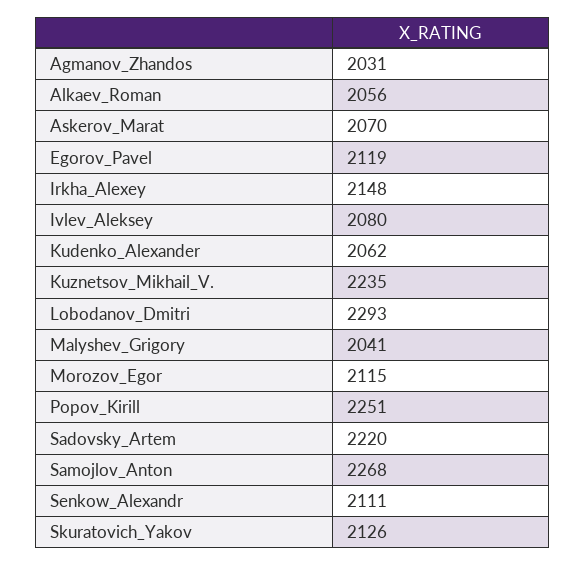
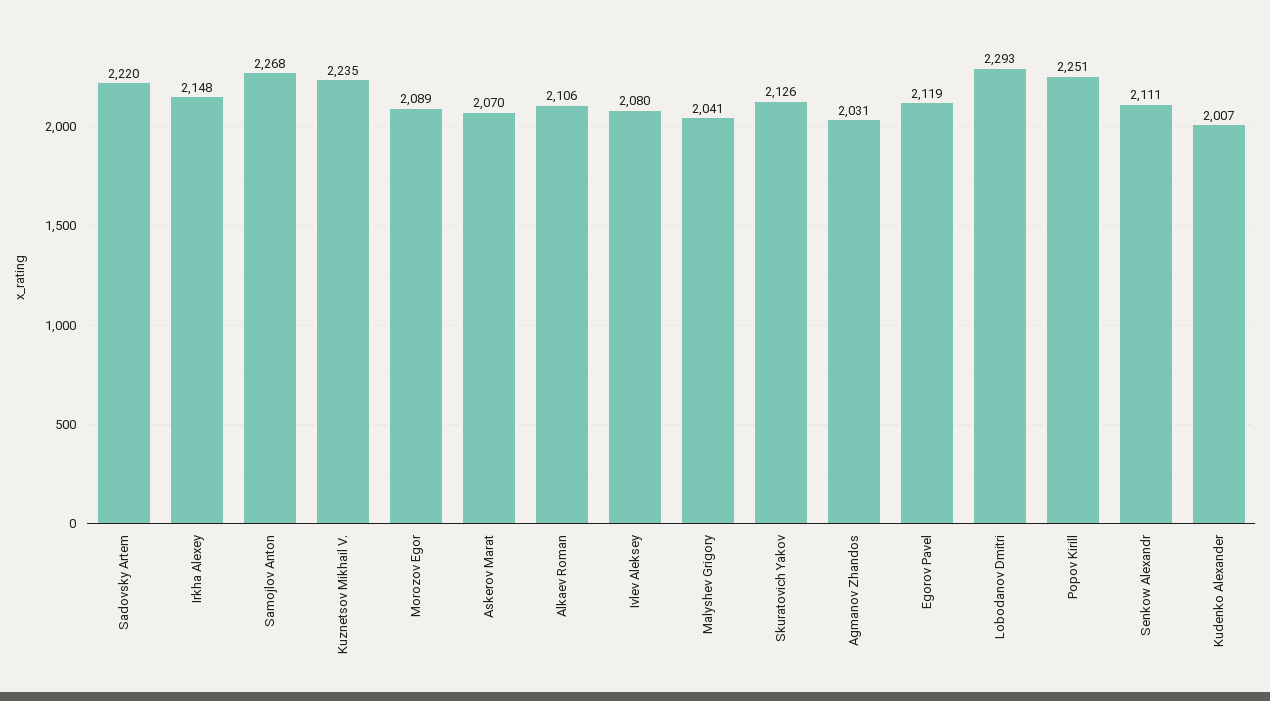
  {
    "Agmanov_Zhandos": 2031,
-   "Alkaev_Roman": 2056,
+   "Alkaev_Roman": 2106,
    "Askerov_Marat": 2070,
    "Egorov_Pavel": 2119,
    "Irkha_Alexey": 2148,
    "Ivlev_Aleksey": 2080,
-   "Kudenko_Alexander": 2062,
+   "Kudenko_Alexander": 2007,
    "Kuznetsov_Mikhail_V.": 2235,
    "Lobodanov_Dmitri": 2293,
    "Malyshev_Grigory": 2041,
-   "Morozov_Egor": 2115,
+   "Morozov_Egor": 2089,
    "Popov_Kirill": 2251,
    "Sadovsky_Artem": 2220,
    "Samojlov_Anton": 2268,
    "Senkow_Alexandr": 2111,
    "Skuratovich_Yakov": 2126
  }

